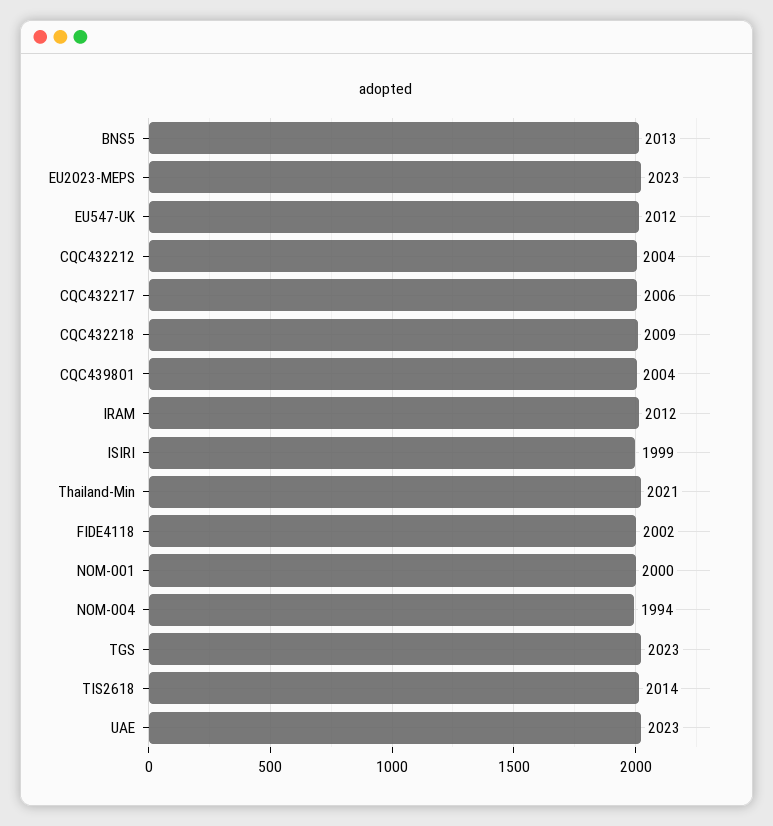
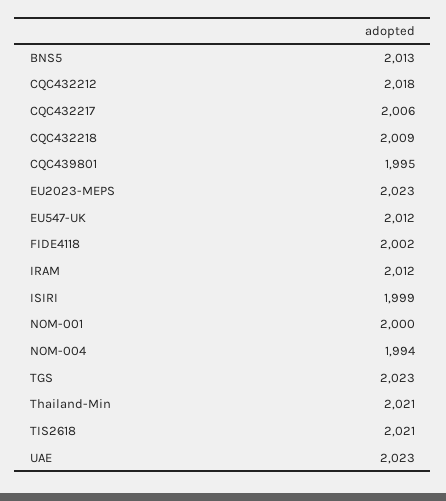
  {
    "BNS5": 2013,
    "EU2023-MEPS": 2023,
    "EU547-UK": 2012,
-   "CQC432212": 2004,
+   "CQC432212": 2018,
    "CQC432217": 2006,
    "CQC432218": 2009,
-   "CQC439801": 2004,
+   "CQC439801": 1995,
    "IRAM": 2012,
    "ISIRI": 1999,
    "Thailand-Min": 2021,
    "FIDE4118": 2002,
    "NOM-001": 2000,
    "NOM-004": 1994,
    "TGS": 2023,
-   "TIS2618": 2014,
+   "TIS2618": 2021,
    "UAE": 2023
  }

